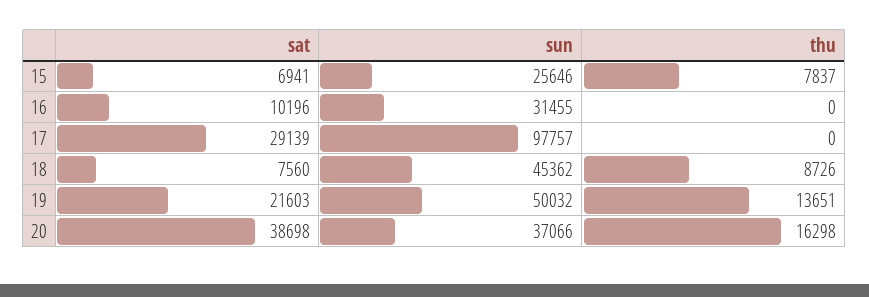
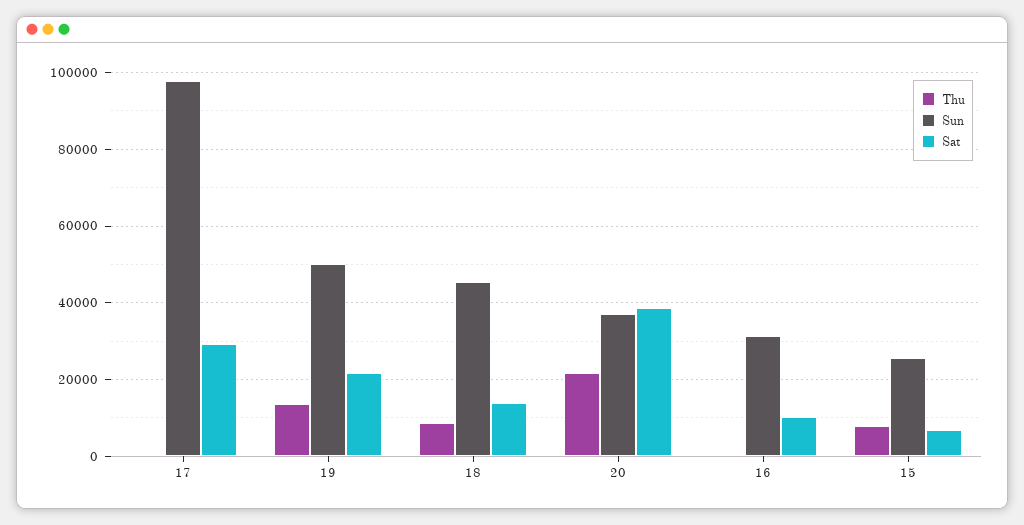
  {
    "sat": {
      "15": 6941,
      "16": 10196,
      "17": 29139,
-     "18": 7560,
+     "18": 14000,
      "19": 21603,
      "20": 38698
    },
    "sun": {
      "15": 25646,
      "16": 31455,
      "17": 97757,
      "18": 45362,
      "19": 50032,
      "20": 37066
    },
    "thu": {
      "15": 7837,
      "16": 0,
      "17": 0,
      "18": 8726,
      "19": 13651,
-     "20": 16298
+     "20": 22000
    }
  }

